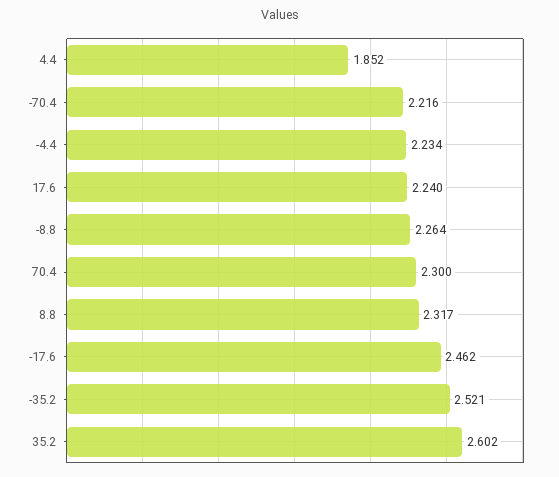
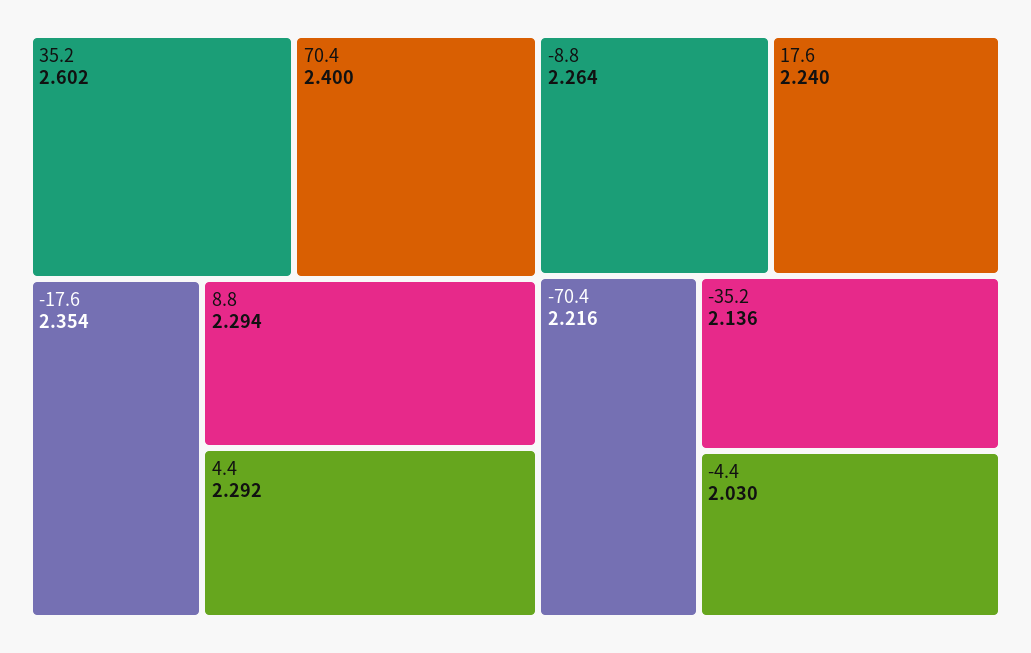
  {
-   "4.4": 1.852,
+   "4.4": 2.292,
    "-70.4": 2.216,
-   "-4.4": 2.234,
+   "-4.4": 2.03,
    "17.6": 2.24,
    "-8.8": 2.264,
-   "70.4": 2.3,
+   "70.4": 2.4,
-   "8.8": 2.317,
+   "8.8": 2.294,
-   "-17.6": 2.462,
+   "-17.6": 2.354,
-   "-35.2": 2.521,
+   "-35.2": 2.136,
    "35.2": 2.602
  }

